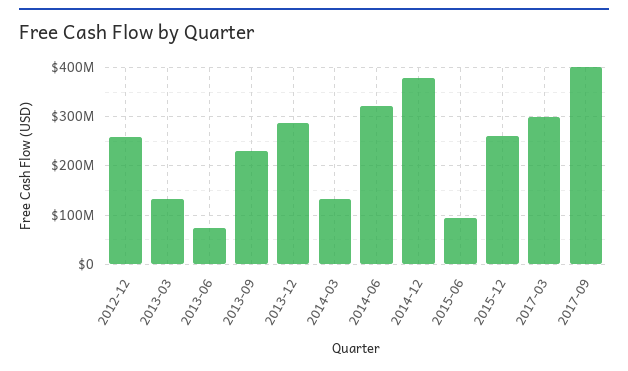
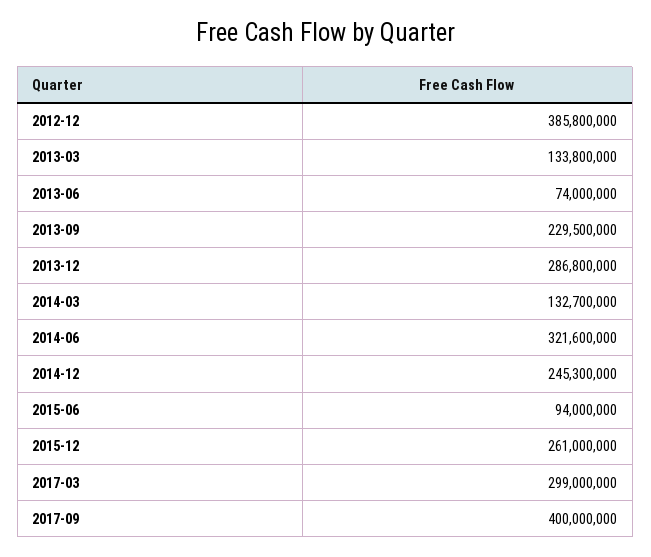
  {
-   "2012-12": 260000000,
+   "2012-12": 385800000,
    "2013-03": 133800000,
    "2013-06": 74000000,
    "2013-09": 229500000,
    "2013-12": 286800000,
    "2014-03": 132700000,
    "2014-06": 321600000,
-   "2014-12": 380000000,
+   "2014-12": 245300000,
    "2015-06": 94000000,
    "2015-12": 261000000,
    "2017-03": 299000000,
    "2017-09": 400000000
  }

